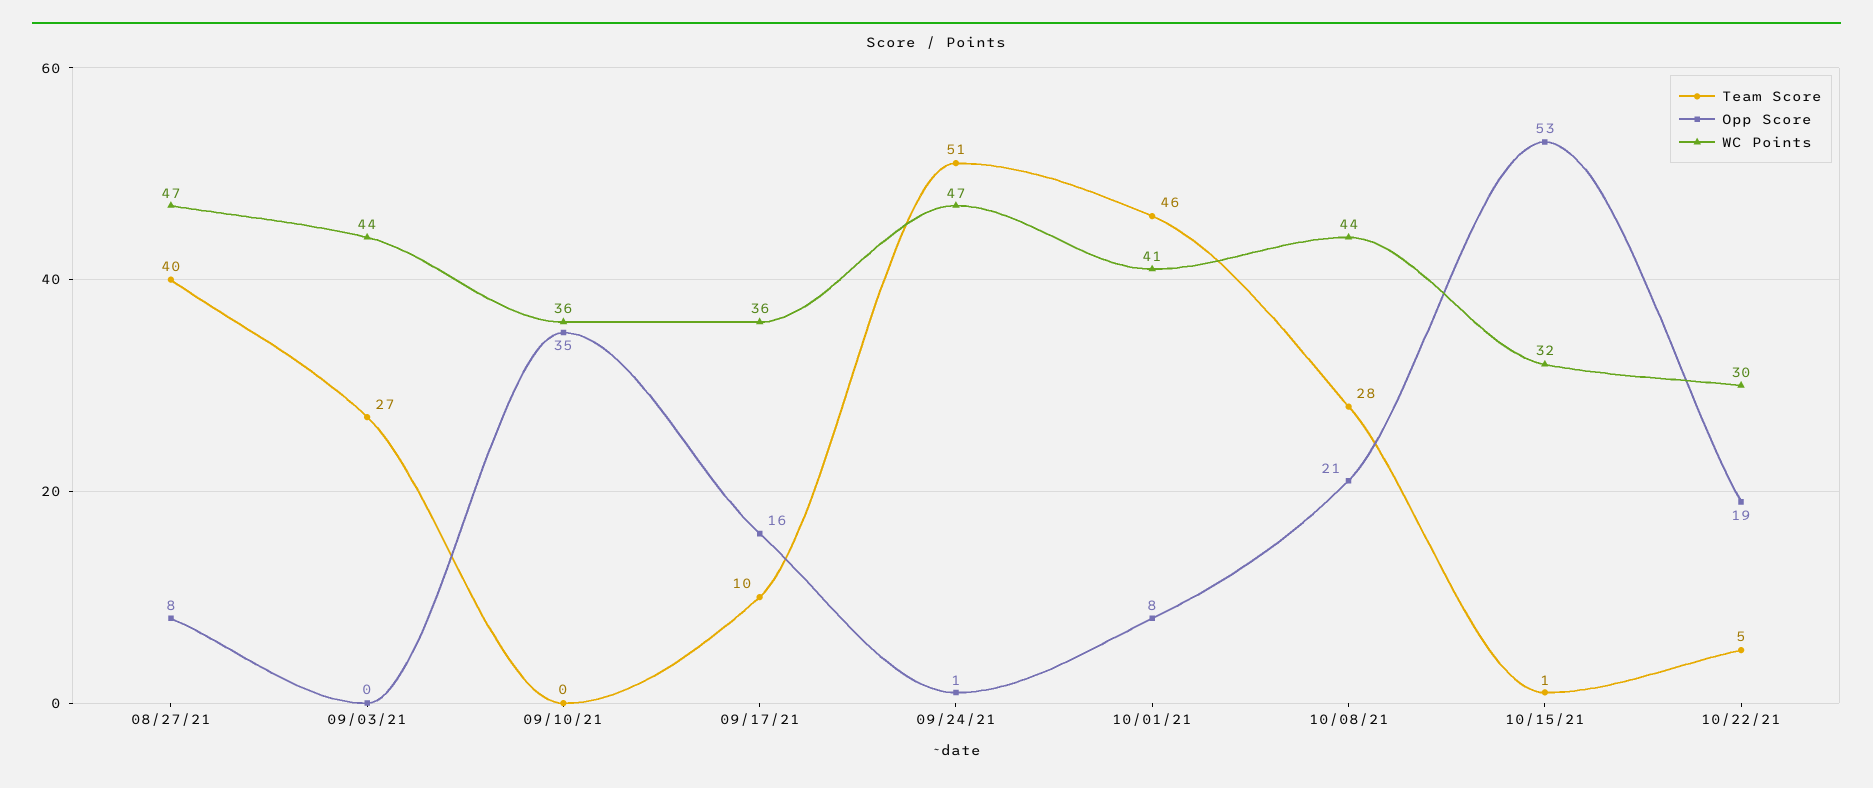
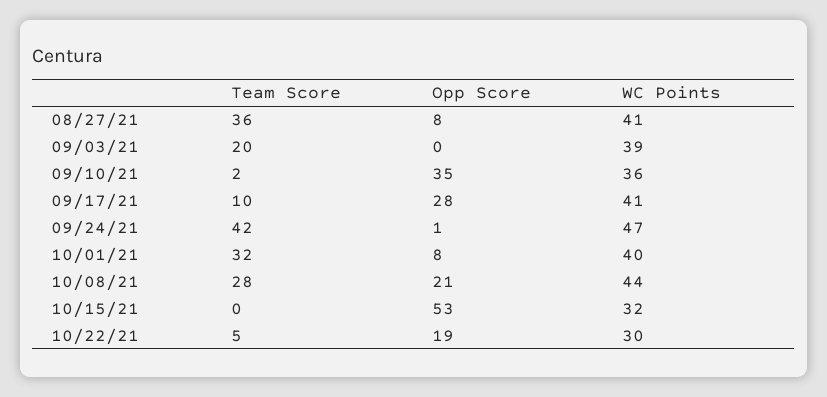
  {
    "Team Score": {
-     "08/27/21": 40,
+     "08/27/21": 36,
-     "09/03/21": 27,
+     "09/03/21": 20,
-     "09/10/21": 0,
+     "09/10/21": 2,
      "09/17/21": 10,
-     "09/24/21": 51,
+     "09/24/21": 42,
-     "10/01/21": 46,
+     "10/01/21": 32,
      "10/08/21": 28,
-     "10/15/21": 1,
+     "10/15/21": 0,
      "10/22/21": 5
    },
    "Opp Score": {
      "08/27/21": 8,
      "09/03/21": 0,
      "09/10/21": 35,
-     "09/17/21": 16,
+     "09/17/21": 28,
      "09/24/21": 1,
      "10/01/21": 8,
      "10/08/21": 21,
      "10/15/21": 53,
      "10/22/21": 19
    },
    "WC Points": {
-     "08/27/21": 47,
+     "08/27/21": 41,
-     "09/03/21": 44,
+     "09/03/21": 39,
      "09/10/21": 36,
-     "09/17/21": 36,
+     "09/17/21": 41,
      "09/24/21": 47,
-     "10/01/21": 41,
+     "10/01/21": 40,
      "10/08/21": 44,
      "10/15/21": 32,
      "10/22/21": 30
    }
  }

